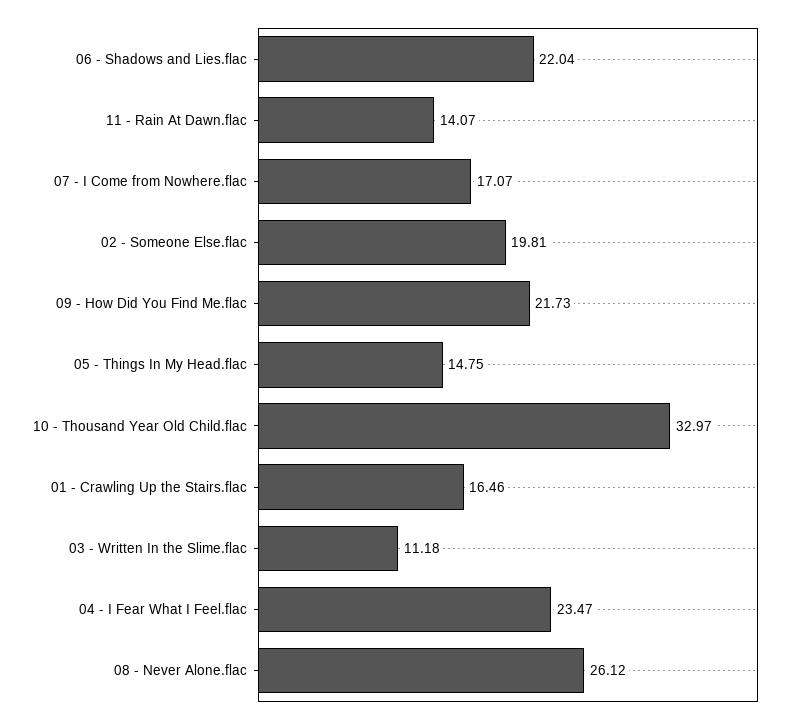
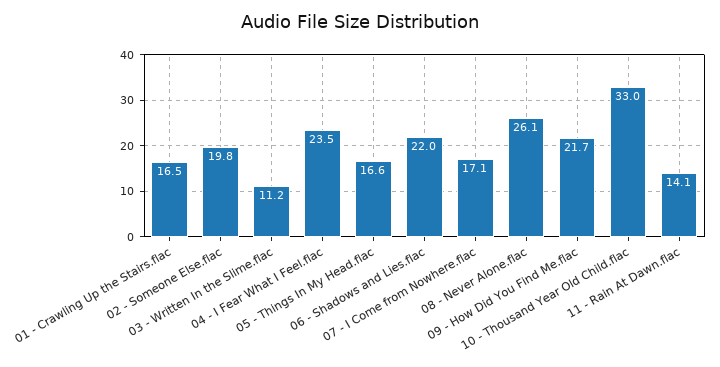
  {
    "06 - Shadows and Lies.flac": 22.04,
    "11 - Rain At Dawn.flac": 14.07,
    "07 - I Come from Nowhere.flac": 17.07,
    "02 - Someone Else.flac": 19.81,
    "09 - How Did You Find Me.flac": 21.73,
-   "05 - Things In My Head.flac": 14.75,
+   "05 - Things In My Head.flac": 16.6,
    "10 - Thousand Year Old Child.flac": 32.97,
    "01 - Crawling Up the Stairs.flac": 16.46,
    "03 - Written In the Slime.flac": 11.18,
    "04 - I Fear What I Feel.flac": 23.47,
    "08 - Never Alone.flac": 26.12
  }

